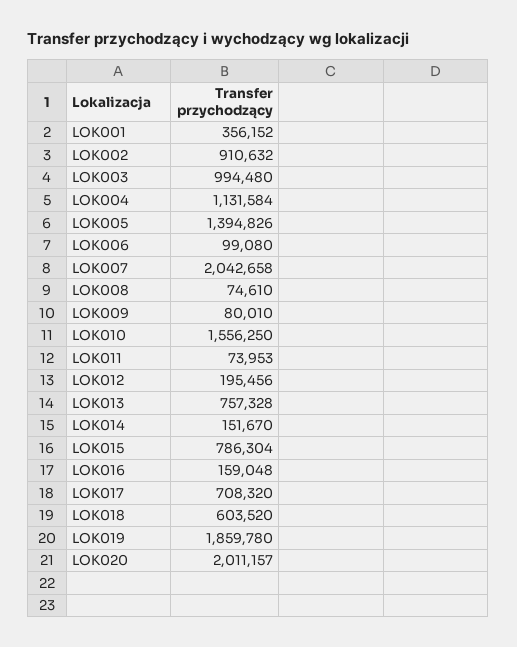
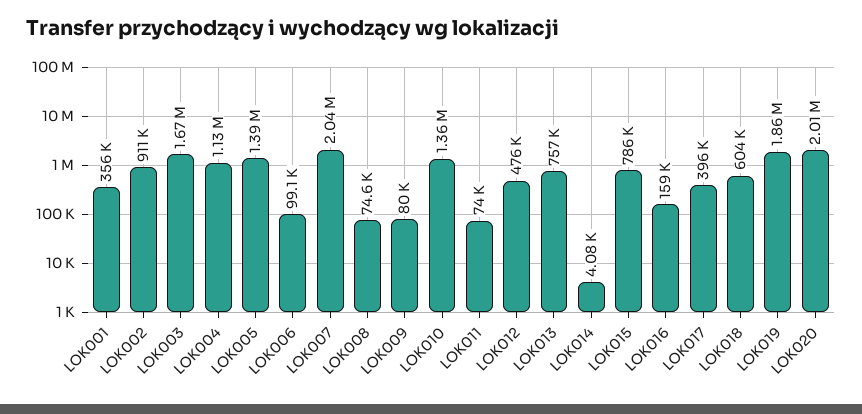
  {
    "LOK001": 356152,
    "LOK002": 910632,
-   "LOK003": 994480,
+   "LOK003": 1670000,
    "LOK004": 1131584,
    "LOK005": 1394826,
    "LOK006": 99080,
    "LOK007": 2042658,
    "LOK008": 74610,
    "LOK009": 80010,
-   "LOK010": 1556250,
+   "LOK010": 1360000,
    "LOK011": 73953,
-   "LOK012": 195456,
+   "LOK012": 476000,
    "LOK013": 757328,
-   "LOK014": 151670,
+   "LOK014": 4080,
    "LOK015": 786304,
    "LOK016": 159048,
-   "LOK017": 708320,
+   "LOK017": 396000,
    "LOK018": 603520,
    "LOK019": 1859780,
    "LOK020": 2011157
  }

